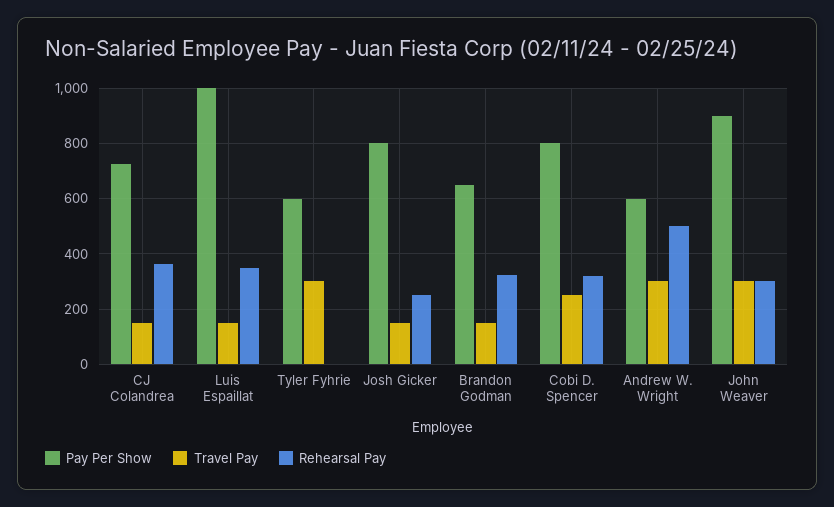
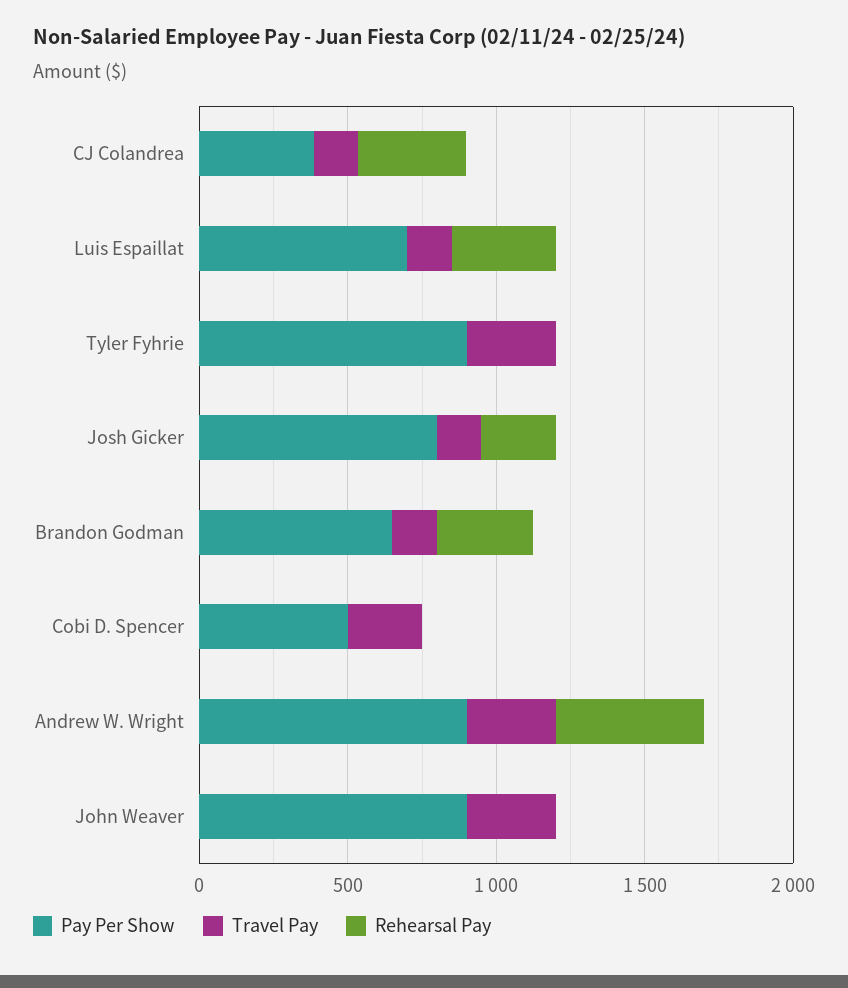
  {
    "Pay Per Show": {
-     "CJ Colandrea": 725,
+     "CJ Colandrea": 400,
-     "Luis Espaillat": 1000,
+     "Luis Espaillat": 700,
-     "Tyler Fyhrie": 600,
+     "Tyler Fyhrie": 900,
      "Josh Gicker": 800,
      "Brandon Godman": 650,
-     "Cobi D. Spencer": 800,
+     "Cobi D. Spencer": 500,
-     "Andrew W. Wright": 600,
+     "Andrew W. Wright": 900,
      "John Weaver": 900
    },
    "Travel Pay": {
      "CJ Colandrea": 150,
      "Luis Espaillat": 150,
      "Tyler Fyhrie": 300,
      "Josh Gicker": 150,
      "Brandon Godman": 150,
      "Cobi D. Spencer": 250,
      "Andrew W. Wright": 300,
      "John Weaver": 300
    },
    "Rehearsal Pay": {
      "CJ Colandrea": 375,
      "Luis Espaillat": 350,
      "Tyler Fyhrie": 0,
      "Josh Gicker": 250,
      "Brandon Godman": 325,
-     "Cobi D. Spencer": 325,
+     "Cobi D. Spencer": 0,
      "Andrew W. Wright": 500,
-     "John Weaver": 300
+     "John Weaver": 0
    }
  }

